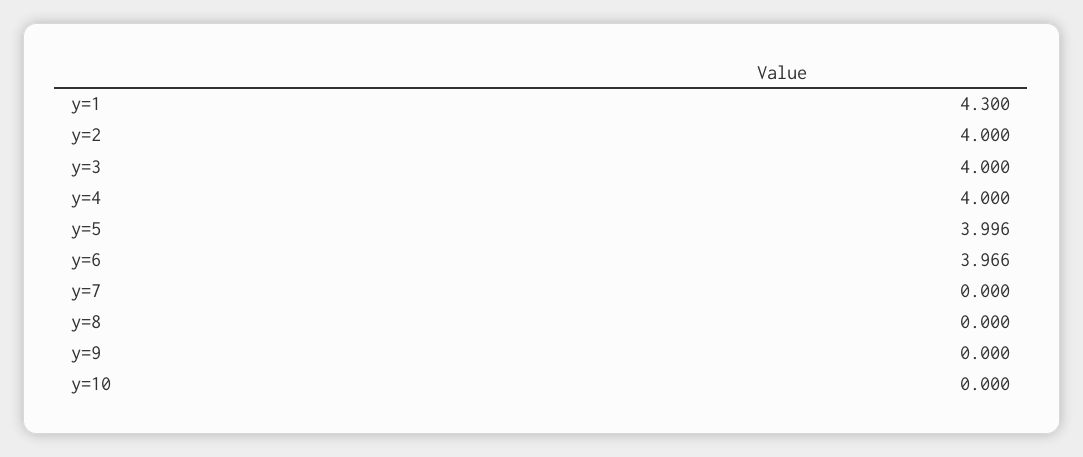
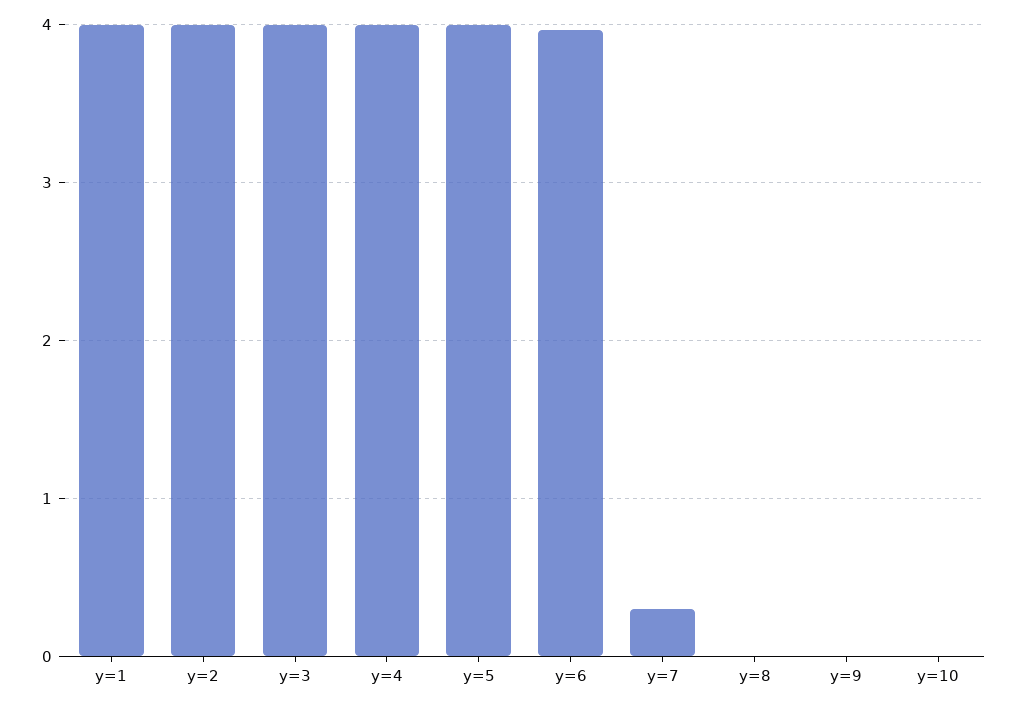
  {
-   "y=1": 4.3,
+   "y=1": 4,
    "y=2": 4,
    "y=3": 4,
    "y=4": 4,
    "y=5": 3.996,
    "y=6": 3.966,
-   "y=7": 0,
+   "y=7": 0.3,
    "y=8": 0,
    "y=9": 0,
    "y=10": 0
  }

